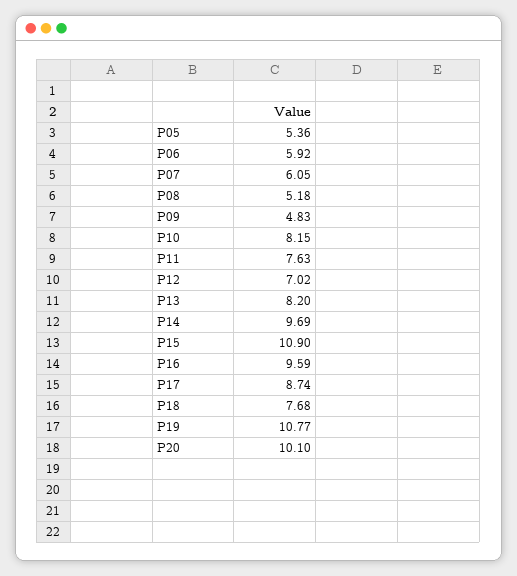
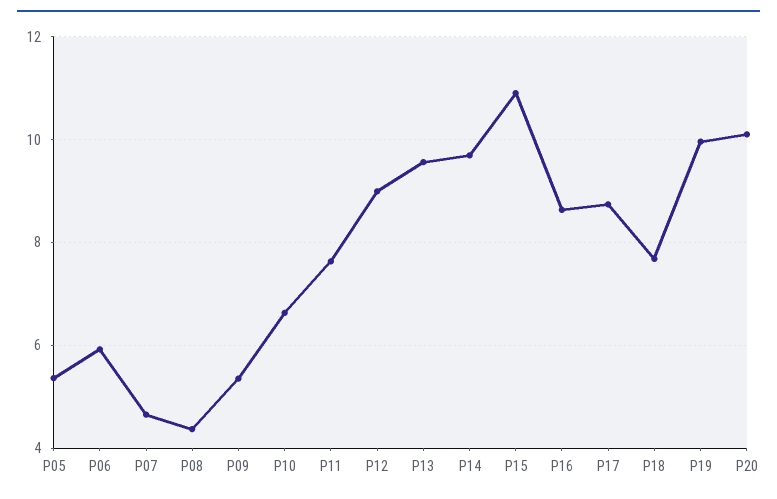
  {
    "P05": 5.36,
    "P06": 5.92,
-   "P07": 6.05,
+   "P07": 4.6,
-   "P08": 5.18,
+   "P08": 4.4,
-   "P09": 4.83,
+   "P09": 5.4,
-   "P10": 8.15,
+   "P10": 6.6,
    "P11": 7.63,
-   "P12": 7.02,
+   "P12": 9,
-   "P13": 8.2,
+   "P13": 9.6,
    "P14": 9.69,
    "P15": 10.9,
-   "P16": 9.59,
+   "P16": 8.6,
    "P17": 8.74,
    "P18": 7.68,
-   "P19": 10.77,
+   "P19": 10,
    "P20": 10.1
  }

